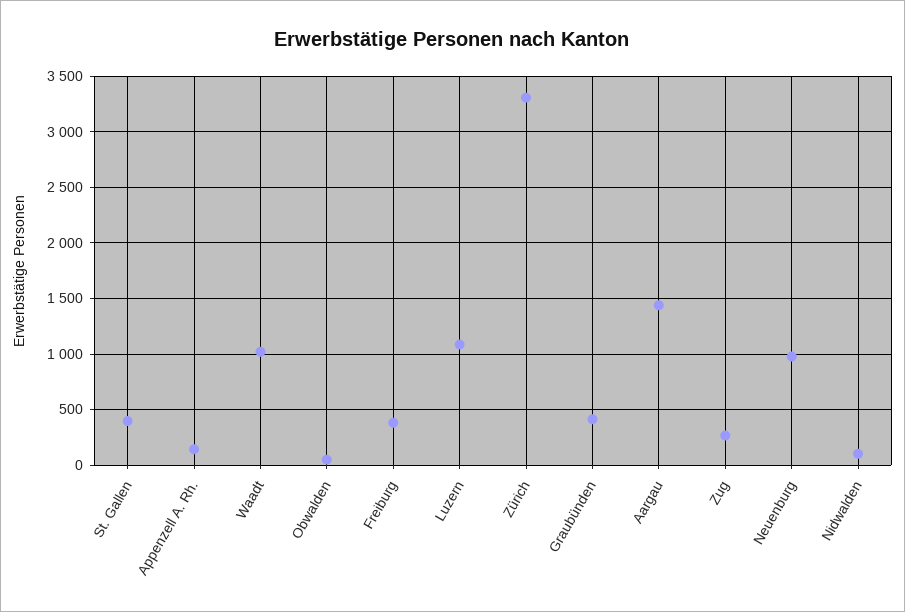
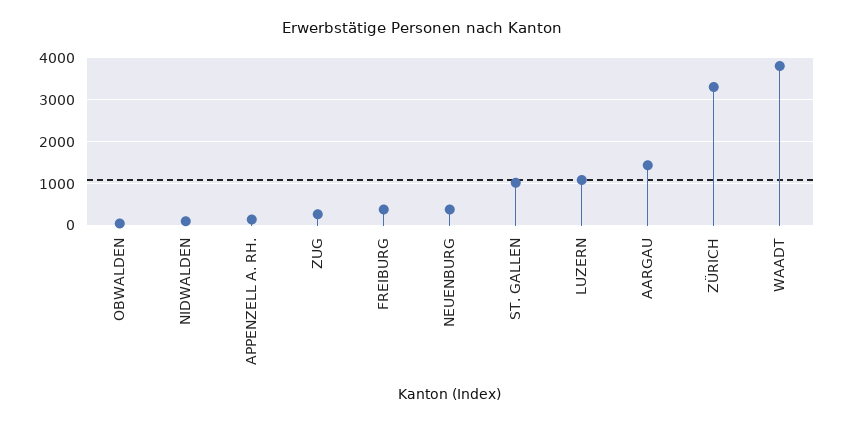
  {
-   "St. Gallen": 400,
+   "St. Gallen": 1000,
    "Appenzell A. Rh.": 100,
-   "Waadt": 1000,
+   "Waadt": 3800,
    "Obwalden": 100,
    "Freiburg": 400,
    "Luzern": 1100,
    "Zürich": 3300,
-   "Graubünden": 400,
    "Aargau": 1400,
    "Zug": 300,
-   "Neuenburg": 1000,
+   "Neuenburg": 400,
    "Nidwalden": 100
  }

